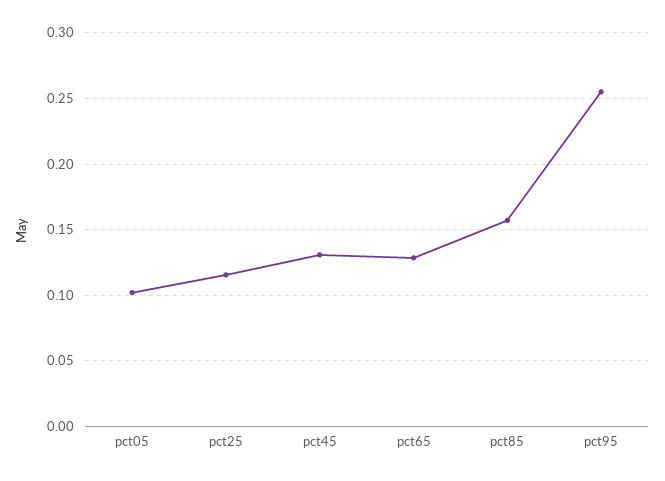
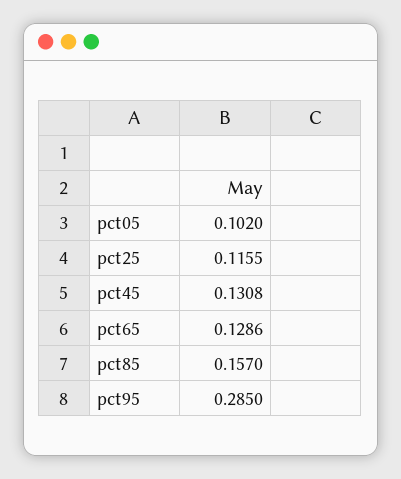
  {
    "pct05": 0.102,
    "pct25": 0.1155,
    "pct45": 0.1308,
    "pct65": 0.1286,
    "pct85": 0.157,
-   "pct95": 0.255
+   "pct95": 0.285
  }

